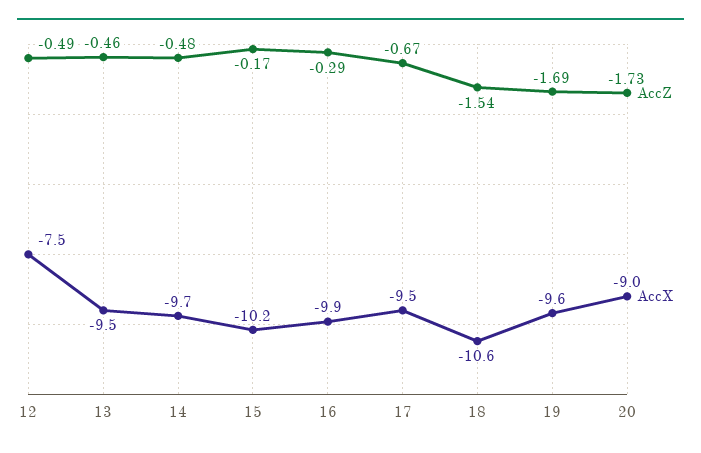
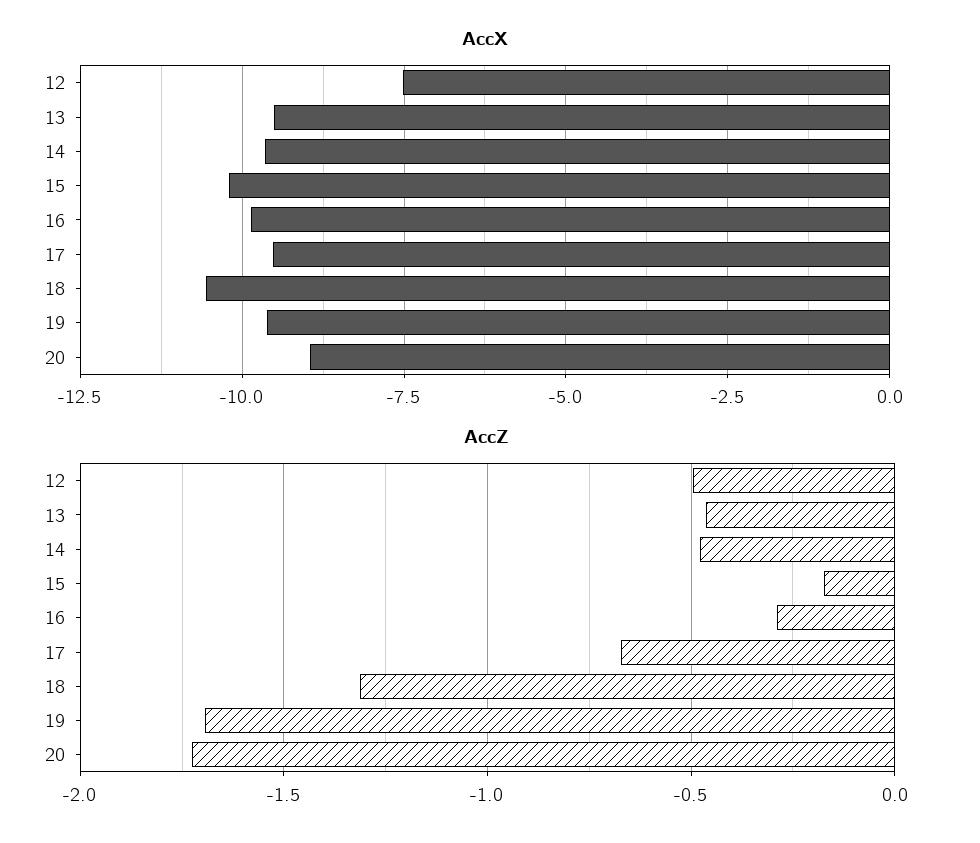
  {
    "AccZ": {
      "12": -0.49,
      "13": -0.46,
      "14": -0.48,
      "15": -0.17,
      "16": -0.29,
      "17": -0.67,
-     "18": -1.54,
+     "18": -1.3,
      "19": -1.69,
      "20": -1.73
    },
    "AccX": {
      "12": -7.5,
      "13": -9.5,
      "14": -9.7,
      "15": -10.2,
      "16": -9.9,
      "17": -9.5,
      "18": -10.6,
      "19": -9.6,
      "20": -9
    }
  }

